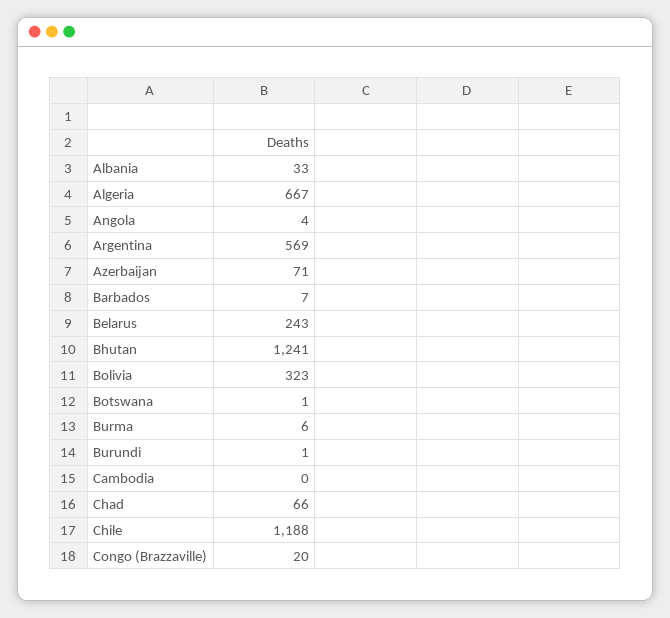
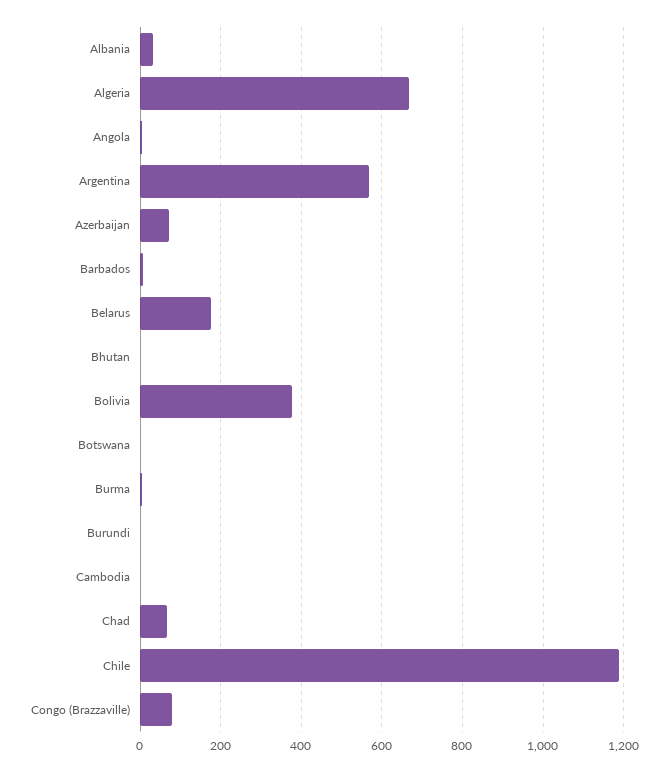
  {
    "Albania": 33,
    "Algeria": 667,
    "Angola": 4,
    "Argentina": 569,
    "Azerbaijan": 71,
    "Barbados": 7,
-   "Belarus": 243,
+   "Belarus": 180,
-   "Bhutan": 1241,
+   "Bhutan": 0,
-   "Bolivia": 323,
+   "Bolivia": 380,
    "Botswana": 1,
    "Burma": 6,
    "Burundi": 1,
    "Cambodia": 0,
    "Chad": 66,
    "Chile": 1188,
-   "Congo (Brazzaville)": 20
+   "Congo (Brazzaville)": 80
  }

